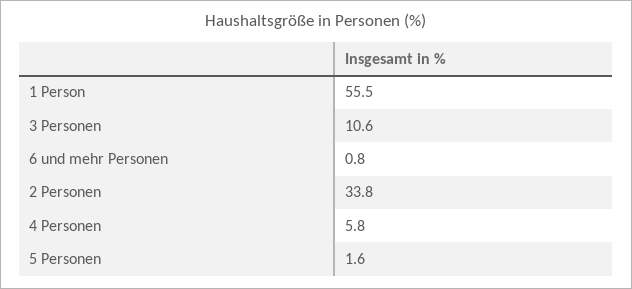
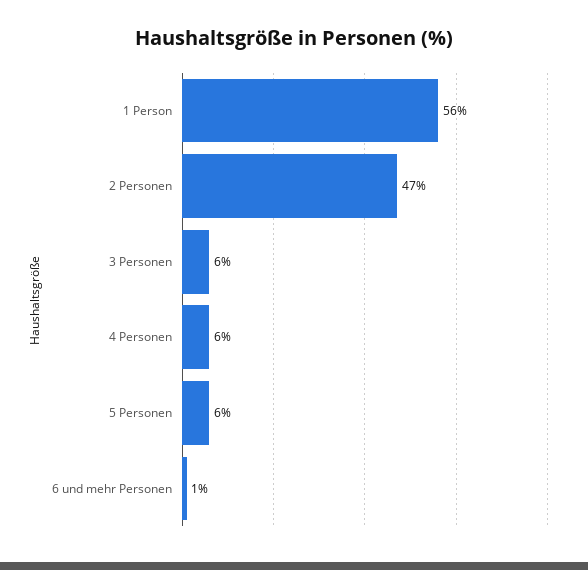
  {
    "1 Person": 55.5,
-   "3 Personen": 10.6,
+   "3 Personen": 6,
    "6 und mehr Personen": 0.8,
-   "2 Personen": 33.8,
+   "2 Personen": 47,
    "4 Personen": 5.8,
-   "5 Personen": 1.6
+   "5 Personen": 6
  }

